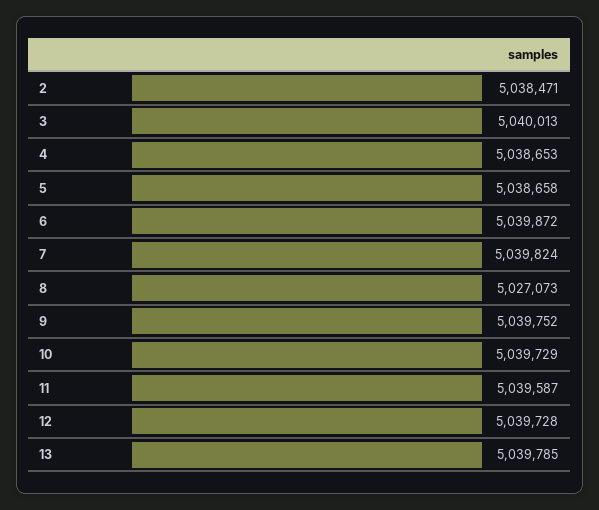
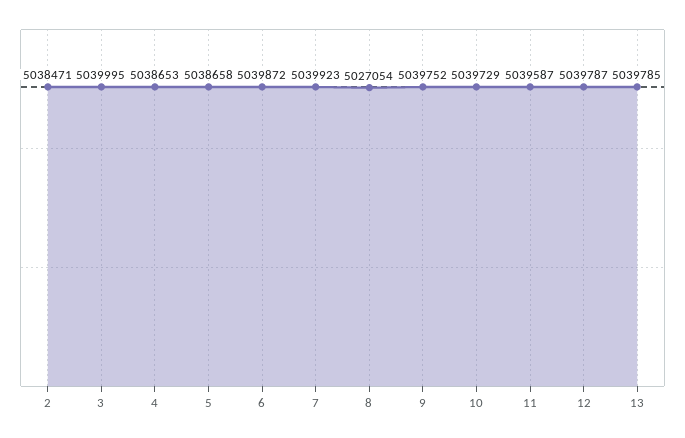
  {
    "2": 5038471,
-   "3": 5040013,
+   "3": 5039995,
    "4": 5038653,
    "5": 5038658,
    "6": 5039872,
-   "7": 5039824,
+   "7": 5039923,
-   "8": 5027073,
+   "8": 5027054,
    "9": 5039752,
    "10": 5039729,
    "11": 5039587,
-   "12": 5039728,
+   "12": 5039787,
    "13": 5039785
  }

